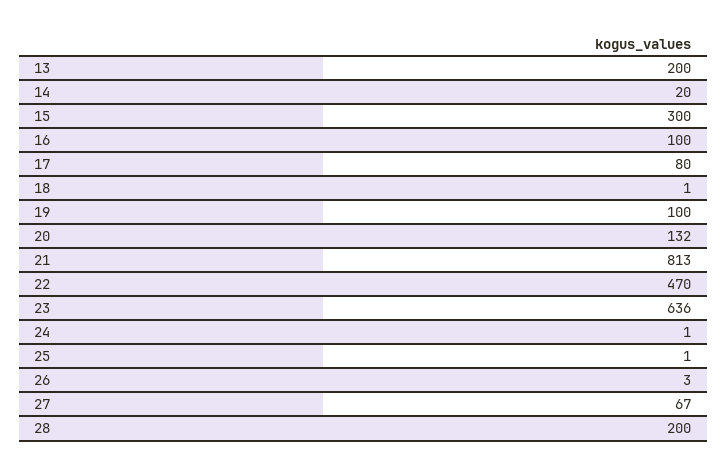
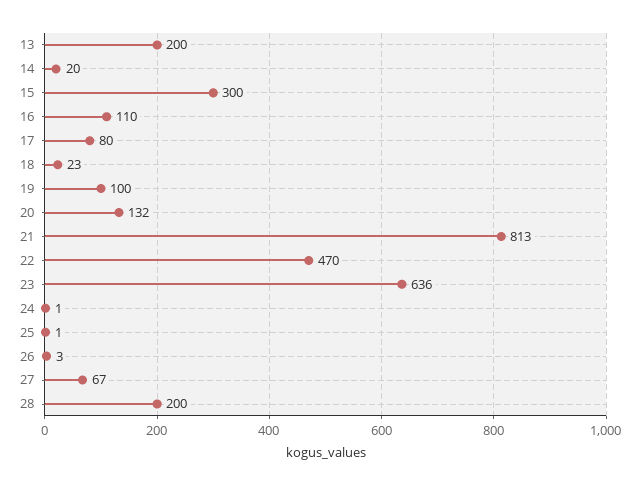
  {
    "13": 200,
    "14": 20,
    "15": 300,
-   "16": 100,
+   "16": 110,
    "17": 80,
-   "18": 1,
+   "18": 23,
    "19": 100,
    "20": 132,
    "21": 813,
    "22": 470,
    "23": 636,
    "24": 1,
    "25": 1,
    "26": 3,
    "27": 67,
    "28": 200
  }

